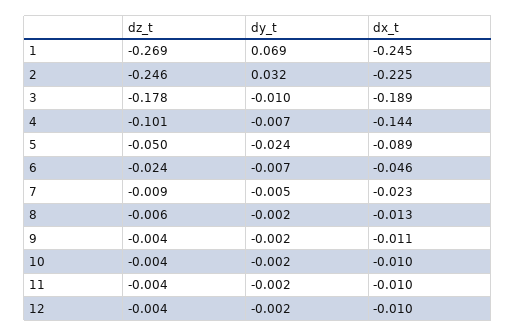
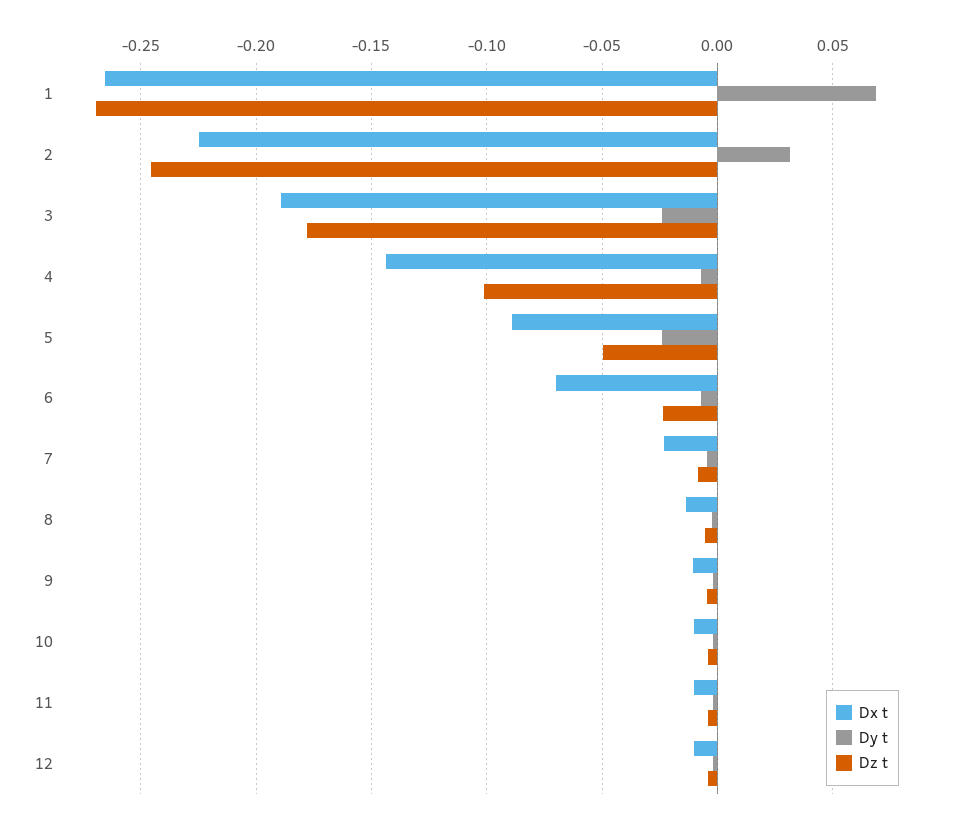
  {
    "dz_t": {
      "1": -0.269,
      "2": -0.246,
      "3": -0.178,
      "4": -0.101,
      "5": -0.05,
      "6": -0.024,
      "7": -0.009,
      "8": -0.006,
      "9": -0.004,
      "10": -0.004,
      "11": -0.004,
      "12": -0.004
    },
    "dy_t": {
      "1": 0.069,
      "2": 0.032,
-     "3": -0.01,
+     "3": -0.025,
      "4": -0.007,
      "5": -0.024,
      "6": -0.007,
      "7": -0.005,
      "8": -0.002,
      "9": -0.002,
      "10": -0.002,
      "11": -0.002,
      "12": -0.002
    },
    "dx_t": {
-     "1": -0.245,
+     "1": -0.265,
      "2": -0.225,
      "3": -0.189,
      "4": -0.144,
      "5": -0.089,
-     "6": -0.046,
+     "6": -0.07,
      "7": -0.023,
      "8": -0.013,
      "9": -0.011,
      "10": -0.01,
      "11": -0.01,
      "12": -0.01
    }
  }

